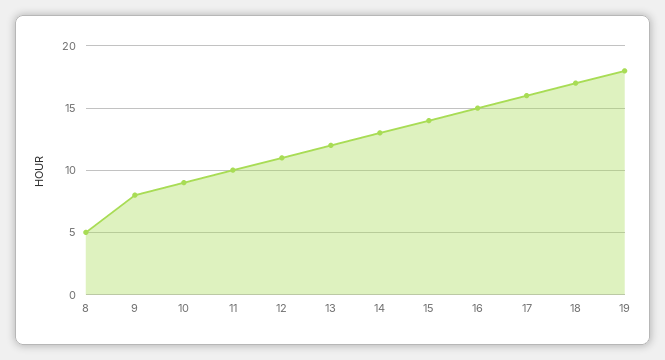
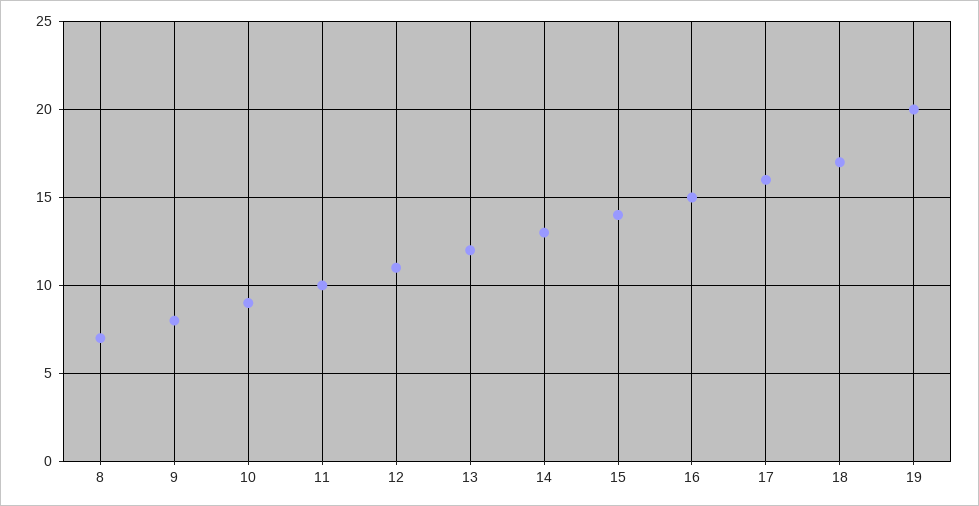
  {
-   "8": 5,
+   "8": 7,
    "9": 8,
    "10": 9,
    "11": 10,
    "12": 11,
    "13": 12,
    "14": 13,
    "15": 14,
    "16": 15,
    "17": 16,
    "18": 17,
-   "19": 18
+   "19": 20
  }

